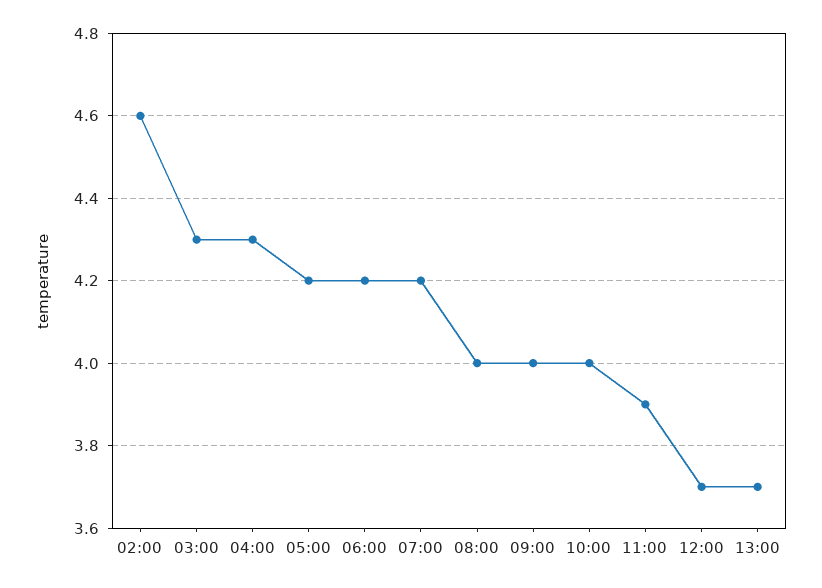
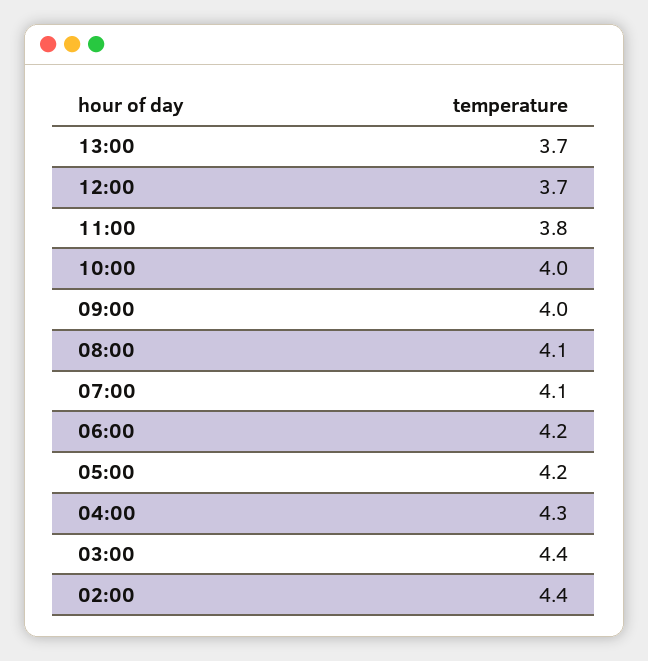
  {
-   "02:00": 4.6,
+   "02:00": 4.4,
-   "03:00": 4.3,
+   "03:00": 4.4,
    "04:00": 4.3,
    "05:00": 4.2,
    "06:00": 4.2,
-   "07:00": 4.2,
+   "07:00": 4.1,
-   "08:00": 4,
+   "08:00": 4.1,
    "09:00": 4,
    "10:00": 4,
-   "11:00": 3.9,
+   "11:00": 3.8,
    "12:00": 3.7,
    "13:00": 3.7
  }

